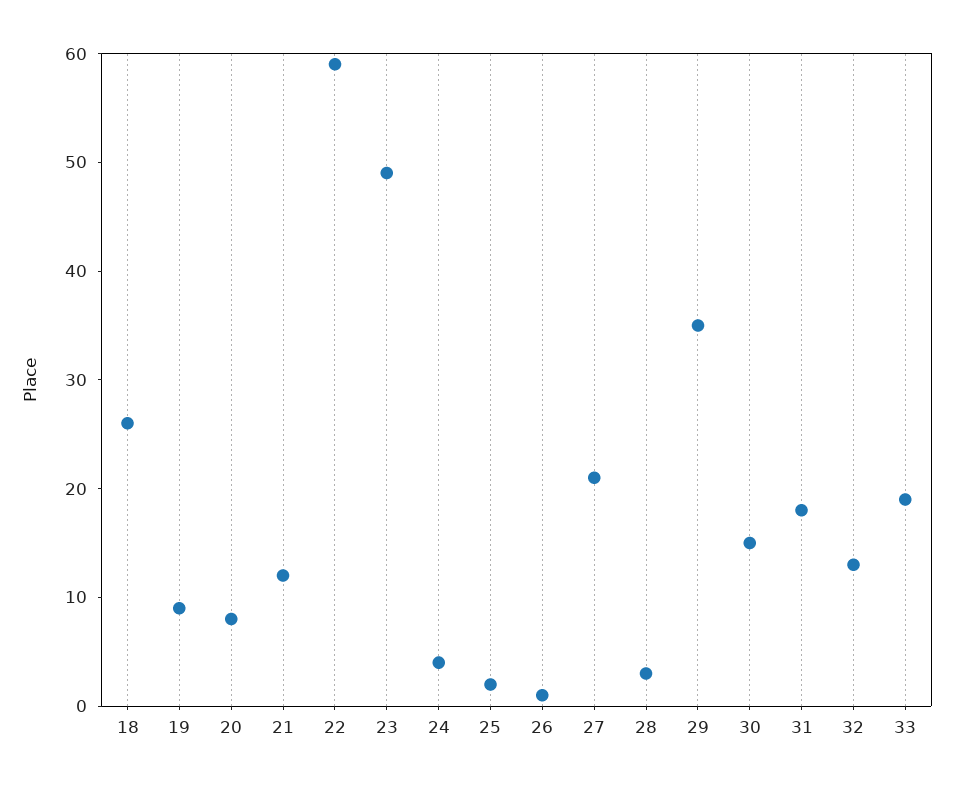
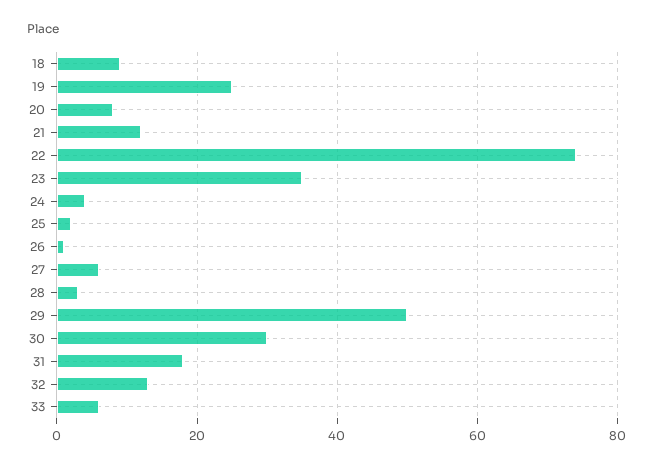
  {
-   "18": 26,
+   "18": 10,
-   "19": 9,
+   "19": 25,
    "20": 8,
    "21": 12,
-   "22": 59,
+   "22": 75,
-   "23": 49,
+   "23": 35,
    "24": 4,
    "25": 2,
    "26": 1,
-   "27": 21,
+   "27": 5,
    "28": 3,
-   "29": 35,
+   "29": 50,
-   "30": 15,
+   "30": 30,
    "31": 18,
    "32": 13,
-   "33": 19
+   "33": 5
  }

